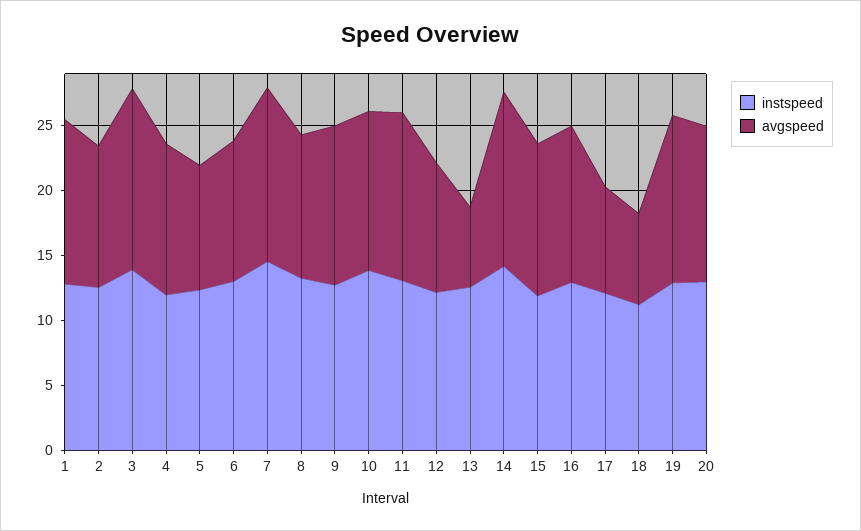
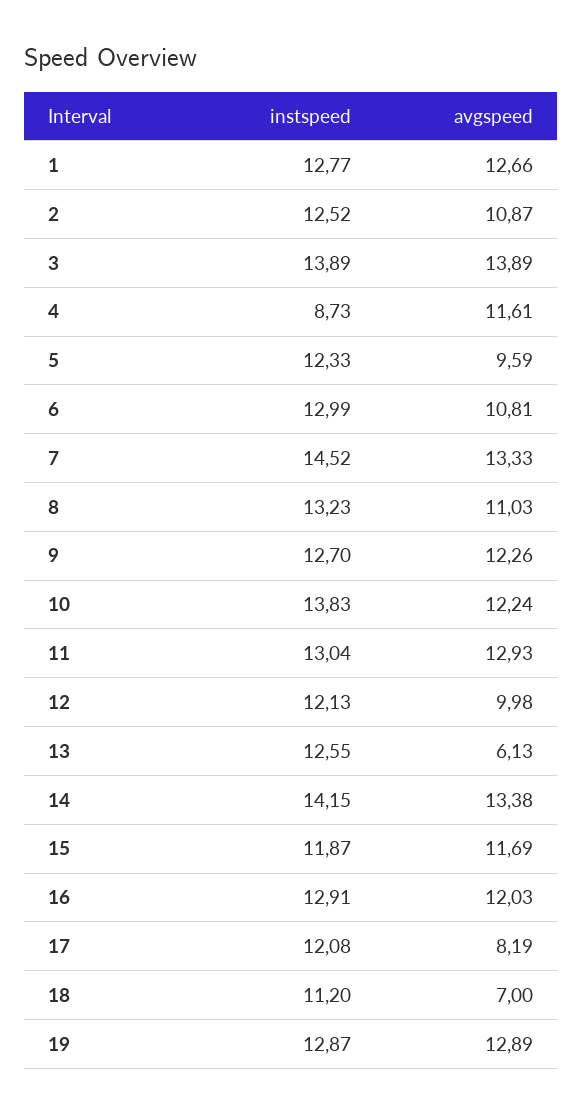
  {
    "instspeed": {
      "1": 12.77,
      "2": 12.52,
      "3": 13.89,
-     "4": 12,
+     "4": 8.73,
      "5": 12.33,
      "6": 12.99,
      "7": 14.52,
      "8": 13.23,
      "9": 12.7,
      "10": 13.83,
      "11": 13.04,
      "12": 12.13,
      "13": 12.55,
      "14": 14.15,
      "15": 11.87,
      "16": 12.91,
      "17": 12.08,
      "18": 11.2,
-     "19": 12.87,
+     "19": 12.87
-     "20": 13
    },
    "avgspeed": {
      "1": 12.66,
      "2": 10.87,
      "3": 13.89,
      "4": 11.61,
      "5": 9.59,
      "6": 10.81,
      "7": 13.33,
      "8": 11.03,
      "9": 12.26,
      "10": 12.24,
      "11": 12.93,
      "12": 9.98,
      "13": 6.13,
      "14": 13.38,
      "15": 11.69,
      "16": 12.03,
      "17": 8.19,
      "18": 7,
-     "19": 12.89,
+     "19": 12.89
-     "20": 12
    }
  }

